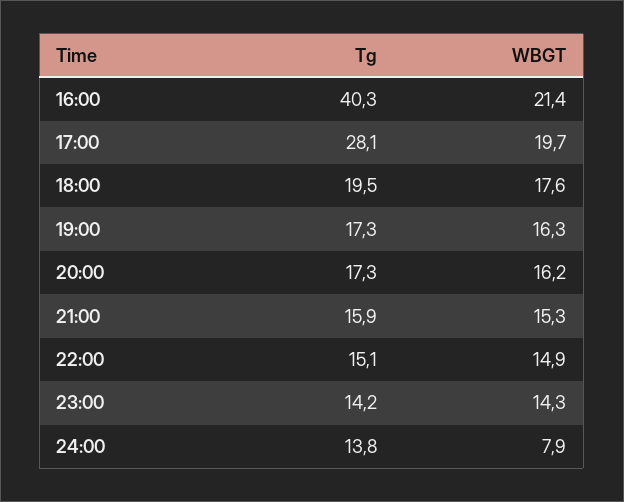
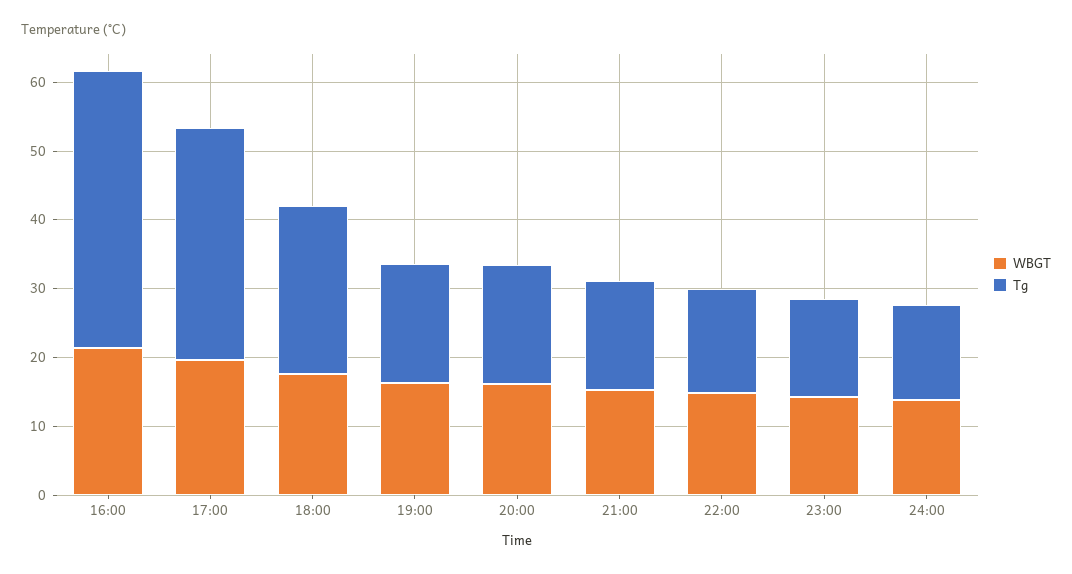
  {
    "Tg": {
      "16:00": 40.3,
-     "17:00": 28.1,
+     "17:00": 34,
-     "18:00": 19.5,
+     "18:00": 24,
      "19:00": 17.3,
      "20:00": 17.3,
      "21:00": 15.9,
      "22:00": 15.1,
      "23:00": 14.2,
      "24:00": 13.8
    },
    "WBGT": {
      "16:00": 21.4,
      "17:00": 19.7,
      "18:00": 17.6,
      "19:00": 16.3,
      "20:00": 16.2,
      "21:00": 15.3,
      "22:00": 14.9,
      "23:00": 14.3,
-     "24:00": 7.9
+     "24:00": 14
    }
  }

